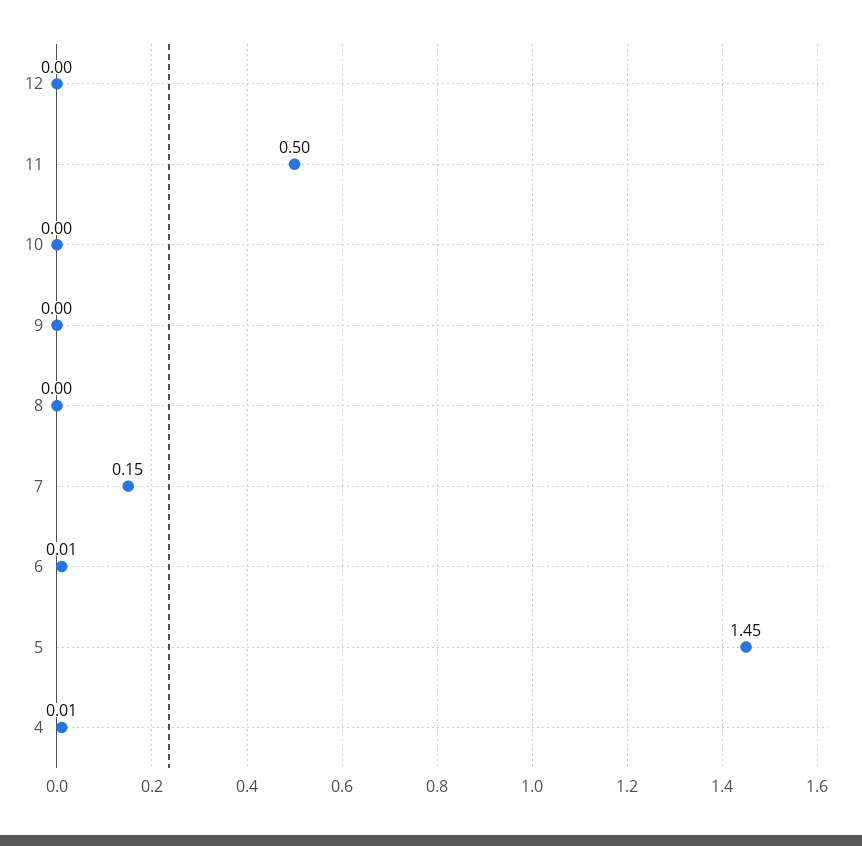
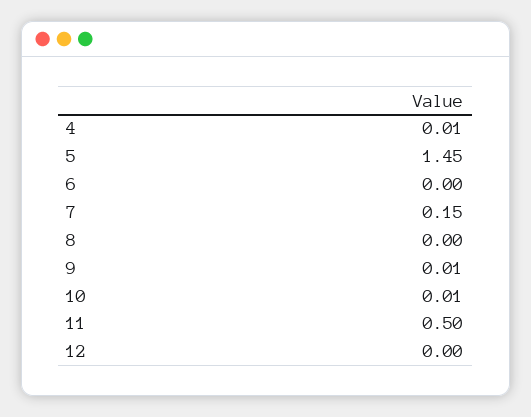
  {
    "12": 0,
    "11": 0.5,
-   "10": 0,
+   "10": 0.01,
-   "9": 0,
+   "9": 0.01,
    "8": 0,
    "7": 0.15,
-   "6": 0.01,
+   "6": 0,
    "5": 1.45,
    "4": 0.01
  }

